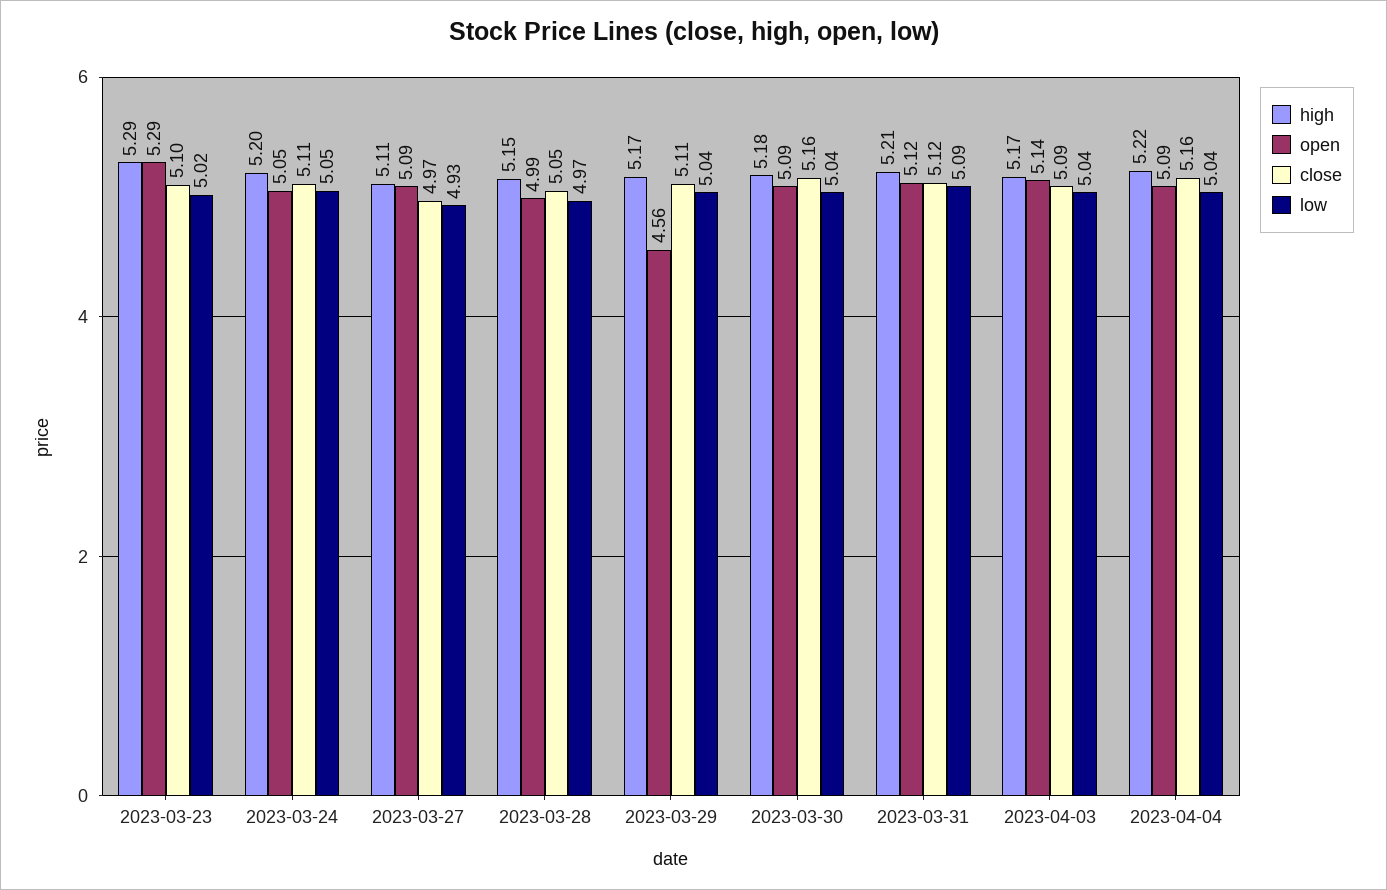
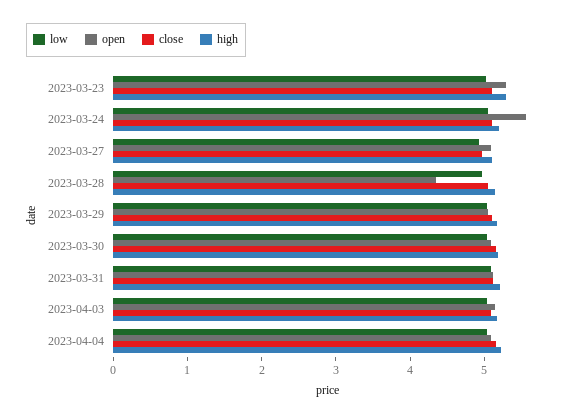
  {
    "high": {
      "2023-03-23": 5.29,
      "2023-03-24": 5.2,
      "2023-03-27": 5.11,
      "2023-03-28": 5.15,
      "2023-03-29": 5.17,
      "2023-03-30": 5.18,
      "2023-03-31": 5.21,
      "2023-04-03": 5.17,
      "2023-04-04": 5.22
    },
    "open": {
      "2023-03-23": 5.29,
-     "2023-03-24": 5.05,
+     "2023-03-24": 5.6,
      "2023-03-27": 5.09,
-     "2023-03-28": 4.99,
+     "2023-03-28": 4.4,
-     "2023-03-29": 4.56,
+     "2023-03-29": 5,
      "2023-03-30": 5.09,
      "2023-03-31": 5.12,
      "2023-04-03": 5.14,
      "2023-04-04": 5.09
    },
    "close": {
      "2023-03-23": 5.1,
      "2023-03-24": 5.11,
      "2023-03-27": 4.97,
      "2023-03-28": 5.05,
      "2023-03-29": 5.11,
      "2023-03-30": 5.16,
      "2023-03-31": 5.12,
      "2023-04-03": 5.09,
      "2023-04-04": 5.16
    },
    "low": {
      "2023-03-23": 5.02,
      "2023-03-24": 5.05,
      "2023-03-27": 4.93,
      "2023-03-28": 4.97,
      "2023-03-29": 5.04,
      "2023-03-30": 5.04,
      "2023-03-31": 5.09,
      "2023-04-03": 5.04,
      "2023-04-04": 5.04
    }
  }

